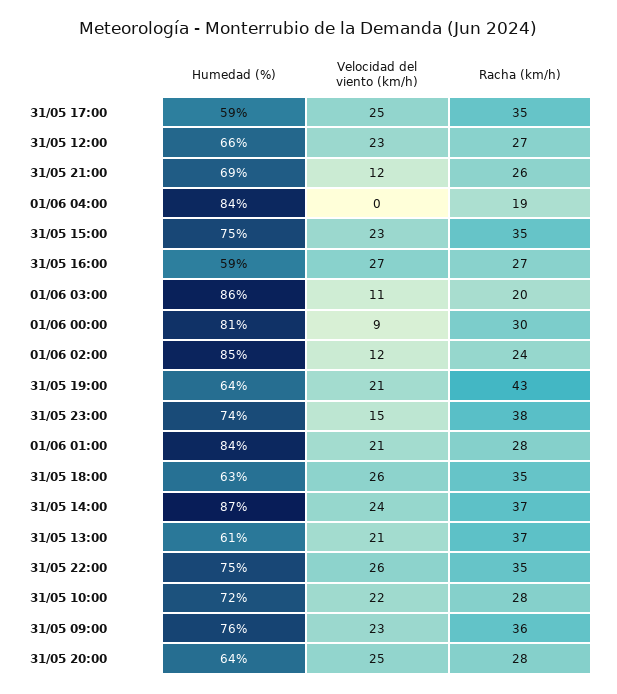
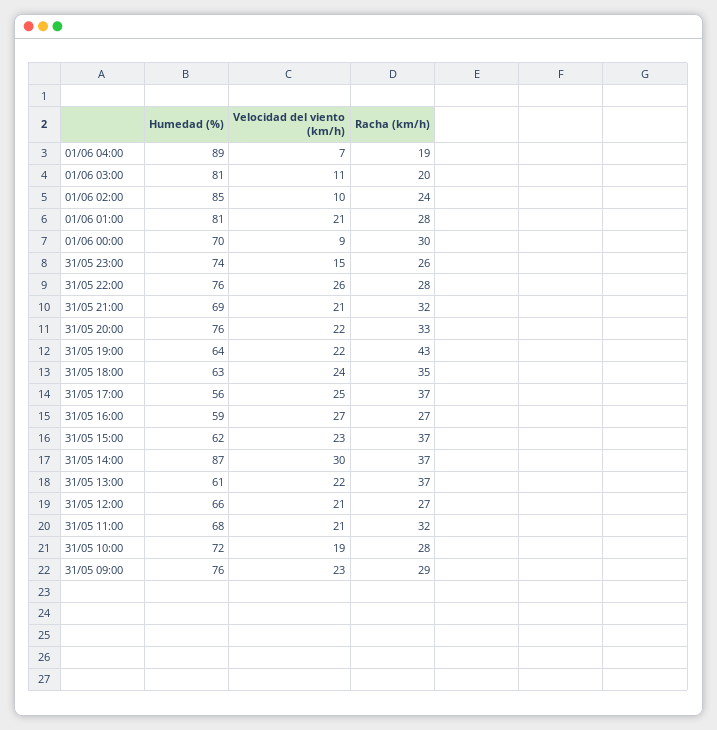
  {
    "Humedad (%)": {
-     "31/05 17:00": 59,
+     "31/05 17:00": 56,
      "31/05 12:00": 66,
      "31/05 21:00": 69,
-     "01/06 04:00": 84,
+     "01/06 04:00": 89,
-     "31/05 15:00": 75,
+     "31/05 15:00": 62,
      "31/05 16:00": 59,
-     "01/06 03:00": 86,
+     "01/06 03:00": 81,
-     "01/06 00:00": 81,
+     "01/06 00:00": 70,
      "01/06 02:00": 85,
      "31/05 19:00": 64,
      "31/05 23:00": 74,
-     "01/06 01:00": 84,
+     "01/06 01:00": 81,
      "31/05 18:00": 63,
      "31/05 14:00": 87,
      "31/05 13:00": 61,
-     "31/05 22:00": 75,
+     "31/05 22:00": 76,
      "31/05 10:00": 72,
      "31/05 09:00": 76,
-     "31/05 20:00": 64
+     "31/05 20:00": 76,
+     "31/05 11:00": 68
    },
    "Velocidad del viento (km/h)": {
      "31/05 17:00": 25,
-     "31/05 12:00": 23,
+     "31/05 12:00": 21,
-     "31/05 21:00": 12,
+     "31/05 21:00": 21,
-     "01/06 04:00": 0,
+     "01/06 04:00": 7,
      "31/05 15:00": 23,
      "31/05 16:00": 27,
      "01/06 03:00": 11,
      "01/06 00:00": 9,
-     "01/06 02:00": 12,
+     "01/06 02:00": 10,
-     "31/05 19:00": 21,
+     "31/05 19:00": 22,
      "31/05 23:00": 15,
      "01/06 01:00": 21,
-     "31/05 18:00": 26,
+     "31/05 18:00": 24,
-     "31/05 14:00": 24,
+     "31/05 14:00": 30,
-     "31/05 13:00": 21,
+     "31/05 13:00": 22,
      "31/05 22:00": 26,
-     "31/05 10:00": 22,
+     "31/05 10:00": 19,
      "31/05 09:00": 23,
-     "31/05 20:00": 25
+     "31/05 20:00": 22,
+     "31/05 11:00": 21
    },
    "Racha (km/h)": {
-     "31/05 17:00": 35,
+     "31/05 17:00": 37,
      "31/05 12:00": 27,
-     "31/05 21:00": 26,
+     "31/05 21:00": 32,
      "01/06 04:00": 19,
-     "31/05 15:00": 35,
+     "31/05 15:00": 37,
      "31/05 16:00": 27,
      "01/06 03:00": 20,
      "01/06 00:00": 30,
      "01/06 02:00": 24,
      "31/05 19:00": 43,
-     "31/05 23:00": 38,
+     "31/05 23:00": 26,
      "01/06 01:00": 28,
      "31/05 18:00": 35,
      "31/05 14:00": 37,
      "31/05 13:00": 37,
-     "31/05 22:00": 35,
+     "31/05 22:00": 28,
      "31/05 10:00": 28,
-     "31/05 09:00": 36,
+     "31/05 09:00": 29,
-     "31/05 20:00": 28
+     "31/05 20:00": 33,
+     "31/05 11:00": 32
    }
  }

